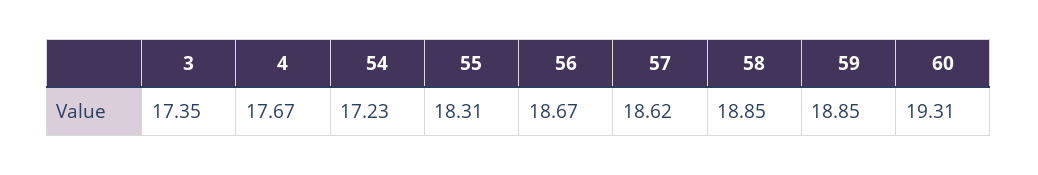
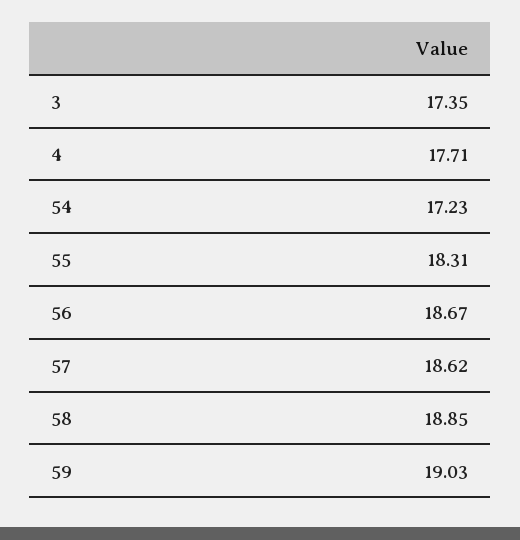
  {
    "3": 17.35,
-   "4": 17.67,
+   "4": 17.71,
    "54": 17.23,
    "55": 18.31,
    "56": 18.67,
    "57": 18.62,
    "58": 18.85,
-   "59": 18.85,
+   "59": 19.03
-   "60": 19.31
  }

